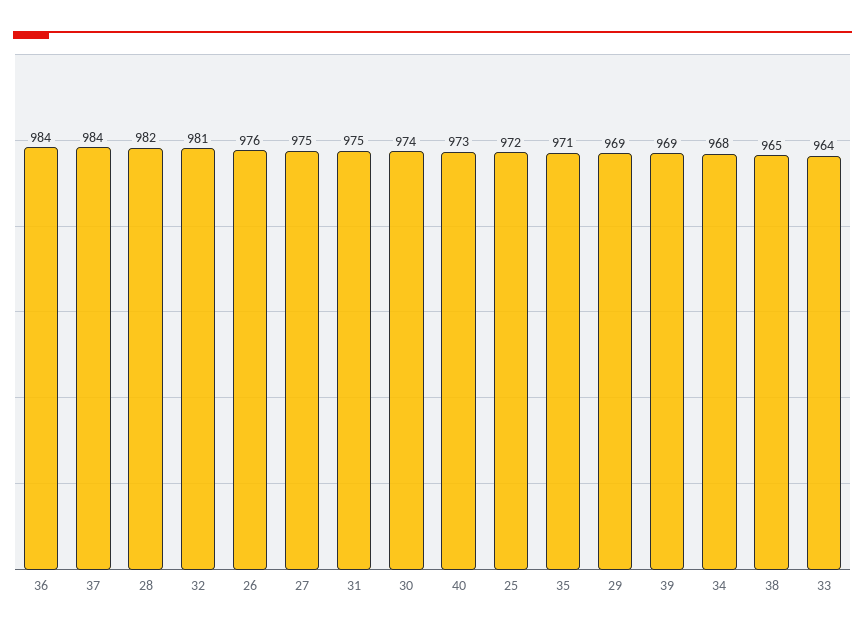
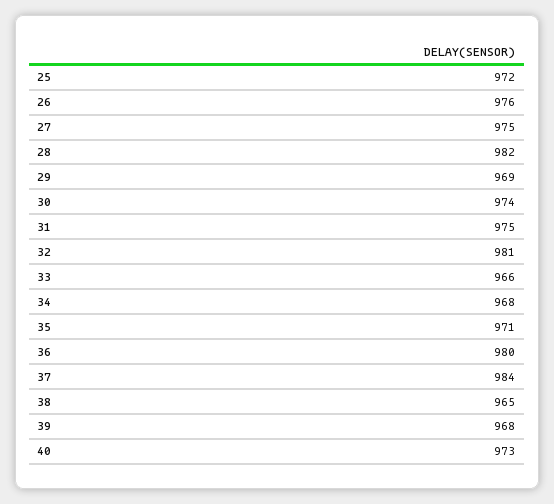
  {
-   "36": 984,
+   "36": 980,
    "37": 984,
    "28": 982,
    "32": 981,
    "26": 976,
    "27": 975,
    "31": 975,
    "30": 974,
    "40": 973,
    "25": 972,
    "35": 971,
    "29": 969,
-   "39": 969,
+   "39": 968,
    "34": 968,
    "38": 965,
-   "33": 964
+   "33": 966
  }

